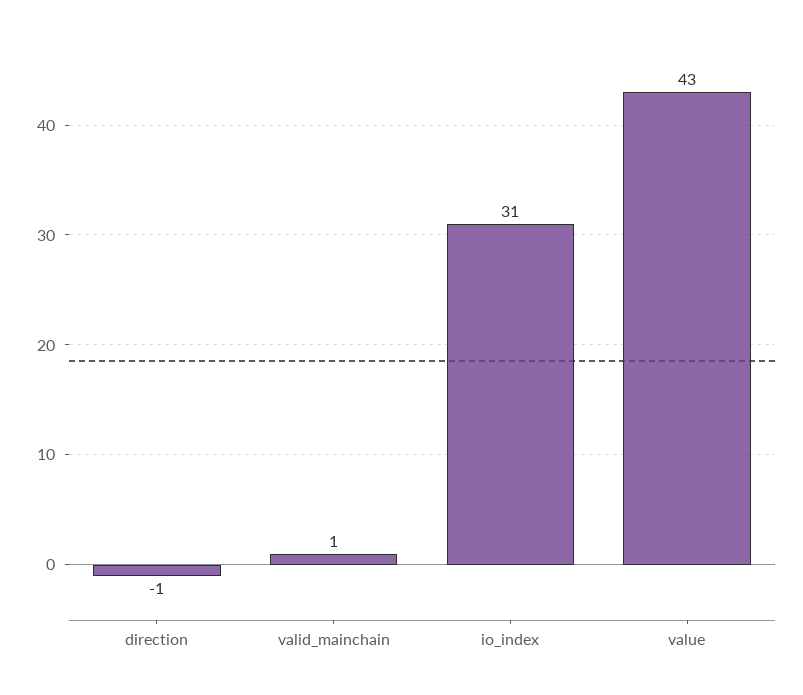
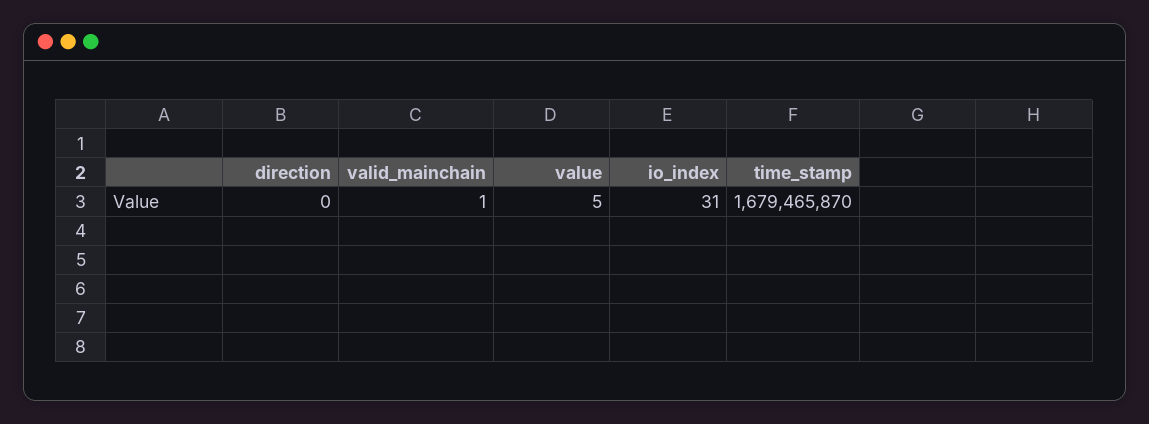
  {
-   "direction": -1,
+   "direction": 0,
    "valid_mainchain": 1,
    "io_index": 31,
-   "value": 43
+   "value": 5,
+   "time_stamp": 1679465870
  }

